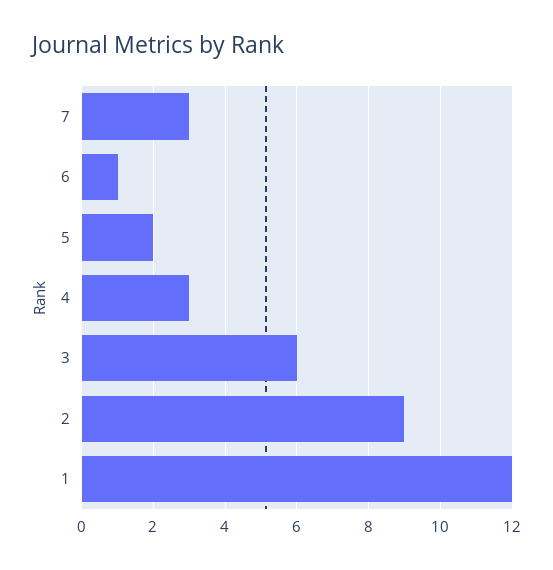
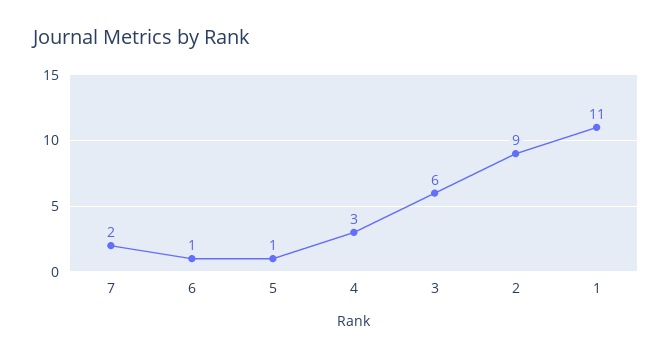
  {
-   "7": 3,
+   "7": 2,
    "6": 1,
-   "5": 2,
+   "5": 1,
    "4": 3,
    "3": 6,
    "2": 9,
-   "1": 12
+   "1": 11
  }

